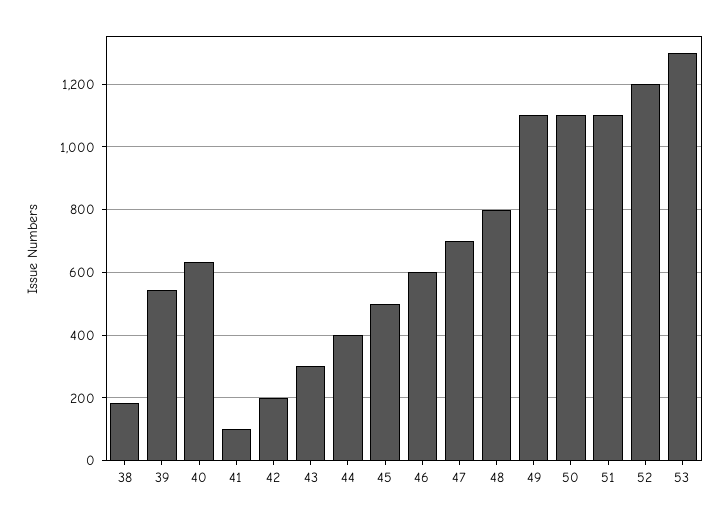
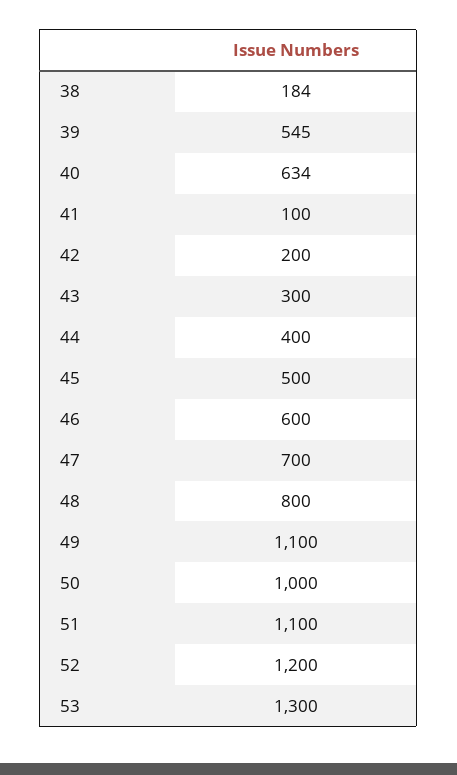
  {
    "38": 184,
    "39": 545,
    "40": 634,
    "41": 100,
    "42": 200,
    "43": 300,
    "44": 400,
    "45": 500,
    "46": 600,
    "47": 700,
    "48": 800,
    "49": 1100,
-   "50": 1100,
+   "50": 1000,
    "51": 1100,
    "52": 1200,
    "53": 1300
  }

